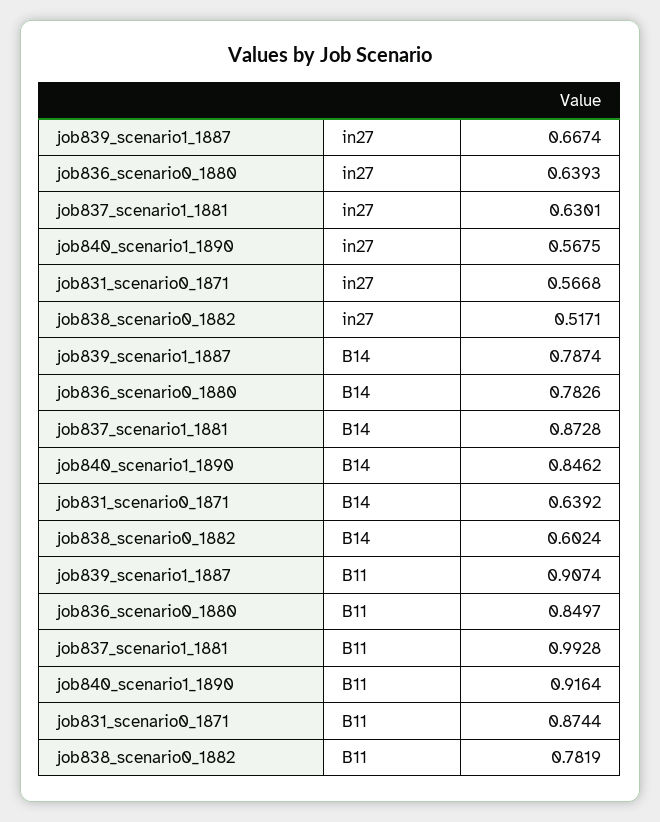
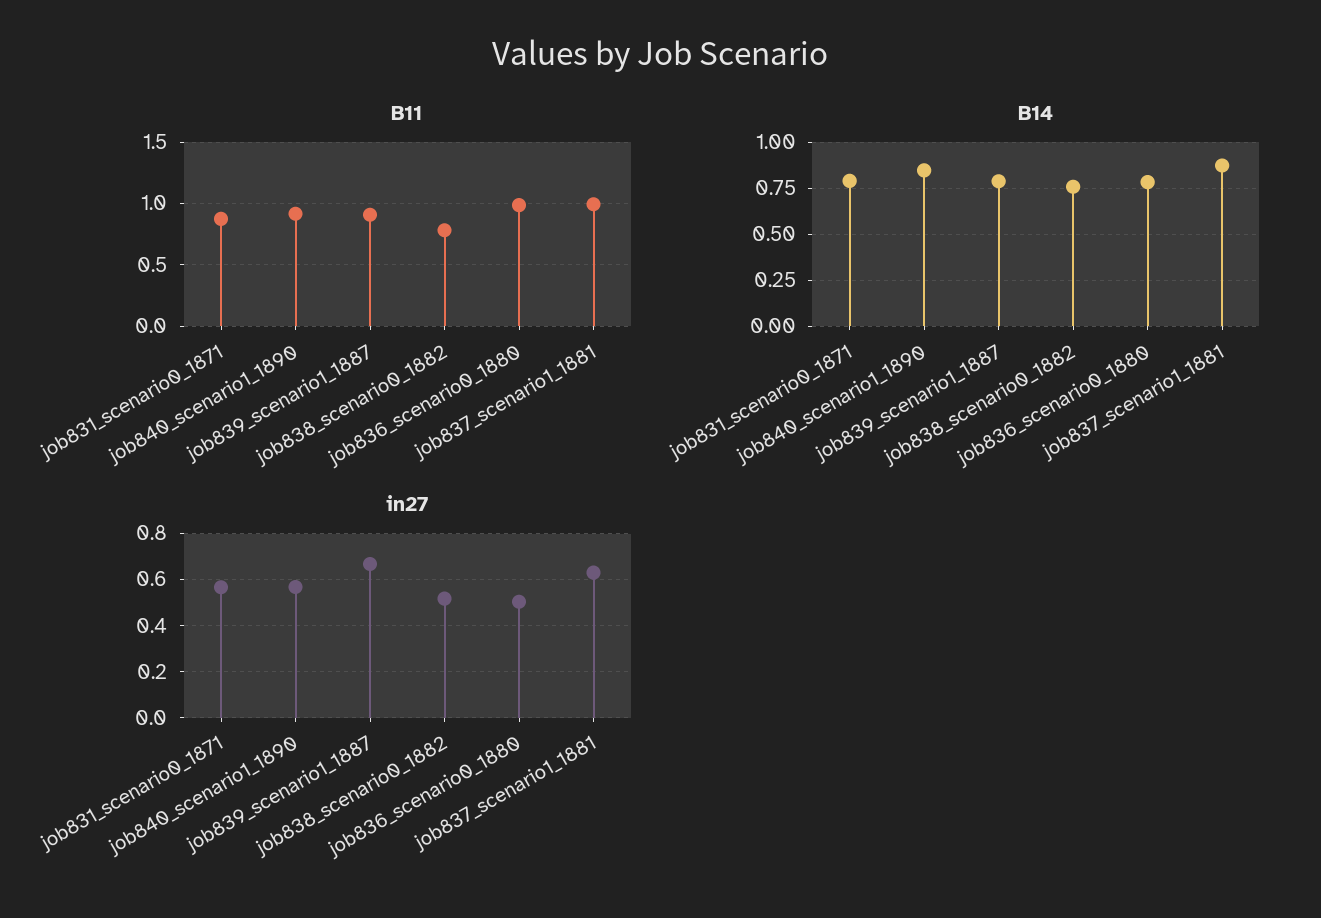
  {
    "in27": {
      "job839_scenario1_1887": 0.6674,
-     "job836_scenario0_1880": 0.6393,
+     "job836_scenario0_1880": 0.5,
      "job837_scenario1_1881": 0.6301,
      "job840_scenario1_1890": 0.5675,
      "job831_scenario0_1871": 0.5668,
      "job838_scenario0_1882": 0.5171
    },
    "B14": {
      "job839_scenario1_1887": 0.7874,
      "job836_scenario0_1880": 0.7826,
      "job837_scenario1_1881": 0.8728,
      "job840_scenario1_1890": 0.8462,
-     "job831_scenario0_1871": 0.6392,
+     "job831_scenario0_1871": 0.8,
-     "job838_scenario0_1882": 0.6024
+     "job838_scenario0_1882": 0.75
    },
    "B11": {
      "job839_scenario1_1887": 0.9074,
-     "job836_scenario0_1880": 0.8497,
+     "job836_scenario0_1880": 1,
      "job837_scenario1_1881": 0.9928,
      "job840_scenario1_1890": 0.9164,
      "job831_scenario0_1871": 0.8744,
      "job838_scenario0_1882": 0.7819
    }
  }

